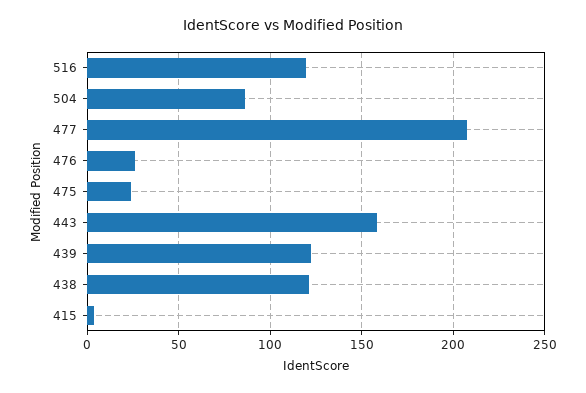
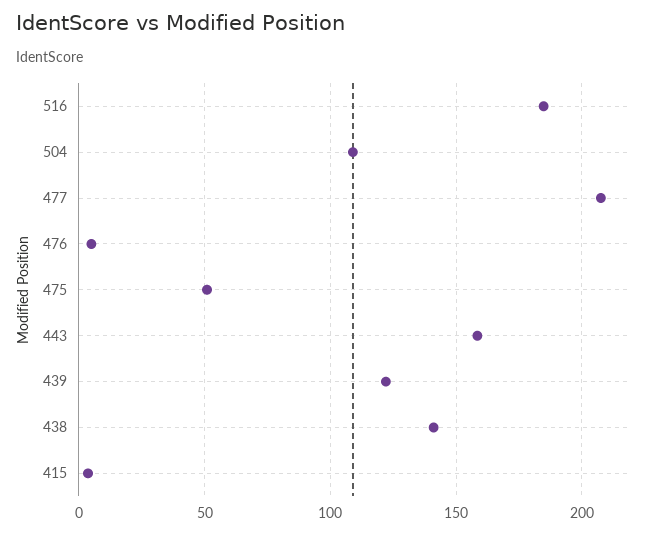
  {
-   "516": 120,
+   "516": 185,
-   "504": 85,
+   "504": 110,
    "477": 210,
-   "476": 25,
+   "476": 5,
-   "475": 25,
+   "475": 50,
    "443": 160,
    "439": 120,
-   "438": 120,
+   "438": 140,
    "415": 5
  }

